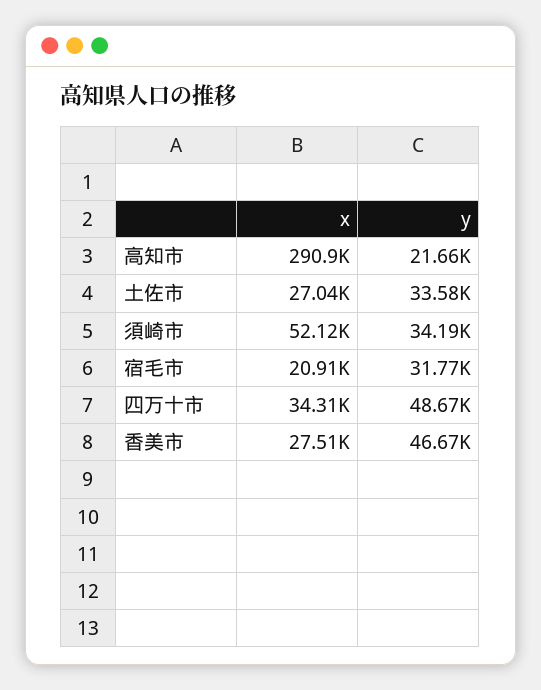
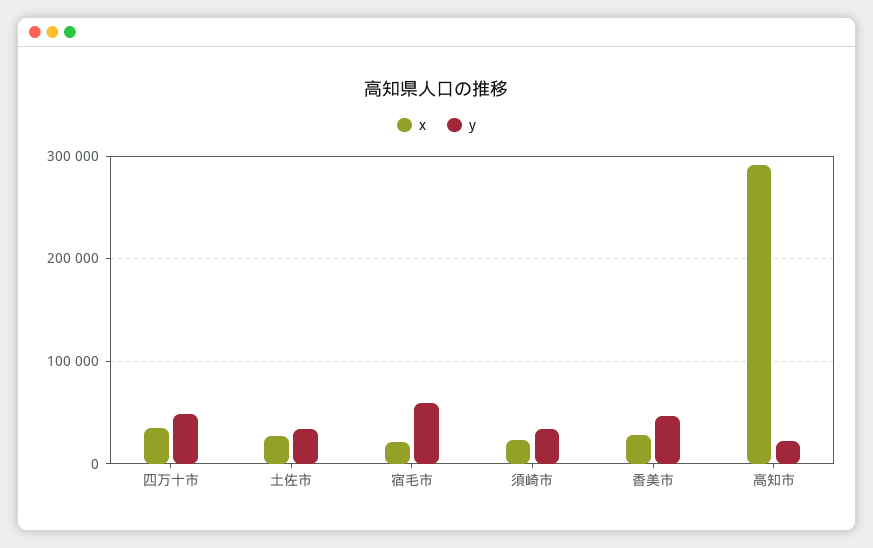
  {
    "x": {
      "高知市": 290900,
      "土佐市": 27040,
-     "須崎市": 52120,
+     "須崎市": 20000,
      "宿毛市": 20910,
      "四万十市": 34310,
      "香美市": 27510
    },
    "y": {
      "高知市": 21660,
      "土佐市": 33580,
      "須崎市": 34190,
-     "宿毛市": 31770,
+     "宿毛市": 60000,
      "四万十市": 48670,
      "香美市": 46670
    }
  }

